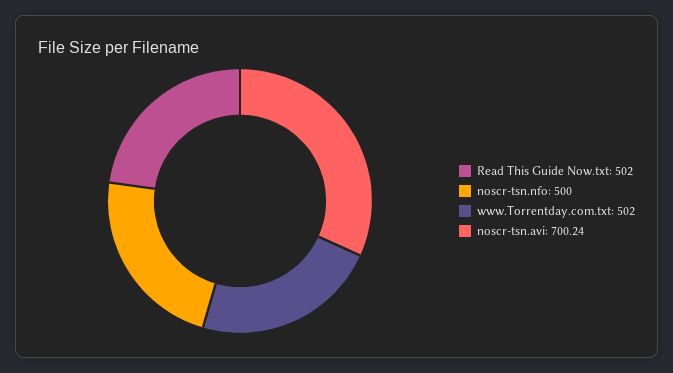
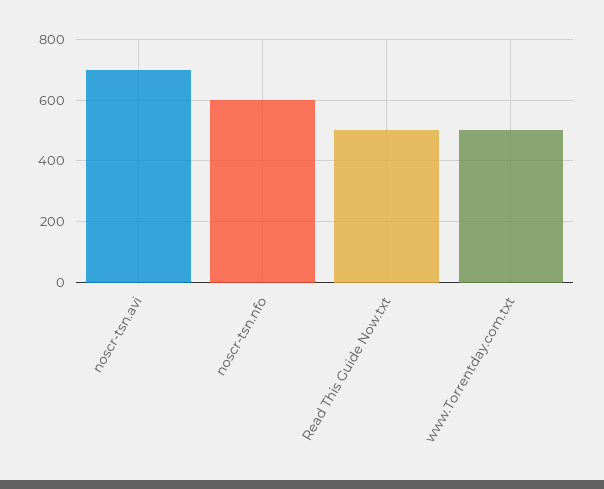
  {
    "Read This Guide Now.txt": 502,
-   "noscr-tsn.nfo": 500,
+   "noscr-tsn.nfo": 600,
    "www.Torrentday.com.txt": 502,
    "noscr-tsn.avi": 700.24
  }

